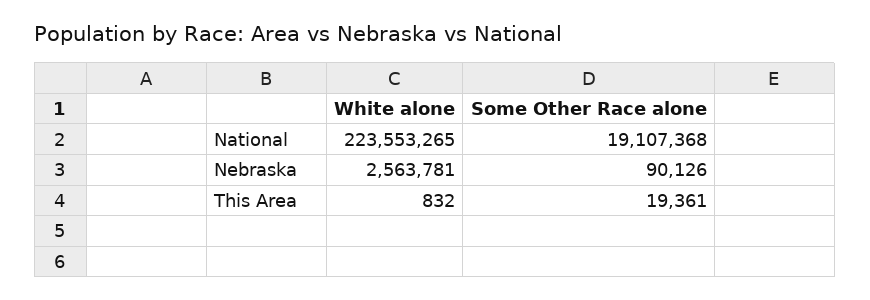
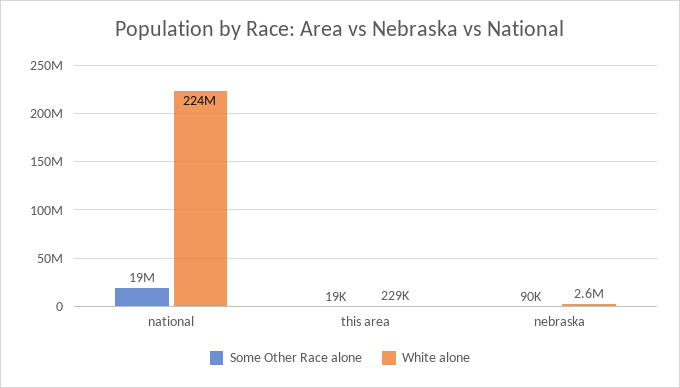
  {
    "White alone": {
      "National": 223553265,
      "Nebraska": 2563781,
-     "This Area": 832
+     "This Area": 229000
    },
    "Some Other Race alone": {
      "National": 19107368,
      "Nebraska": 90126,
      "This Area": 19361
    }
  }

